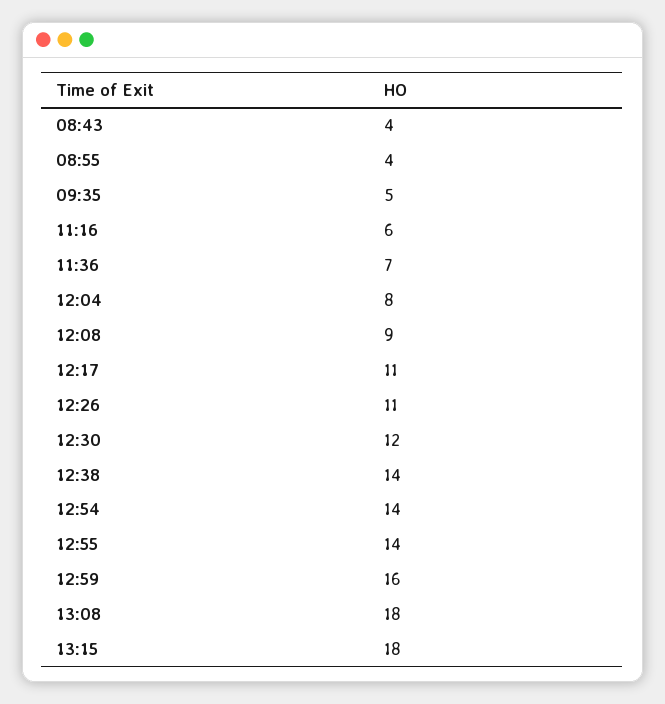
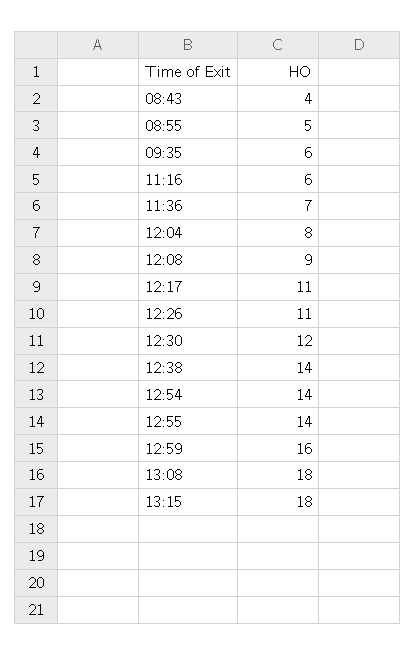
  {
    "08:43": 4,
-   "08:55": 4,
+   "08:55": 5,
-   "09:35": 5,
+   "09:35": 6,
    "11:16": 6,
    "11:36": 7,
    "12:04": 8,
    "12:08": 9,
    "12:17": 11,
    "12:26": 11,
    "12:30": 12,
    "12:38": 14,
    "12:54": 14,
    "12:55": 14,
    "12:59": 16,
    "13:08": 18,
    "13:15": 18
  }

